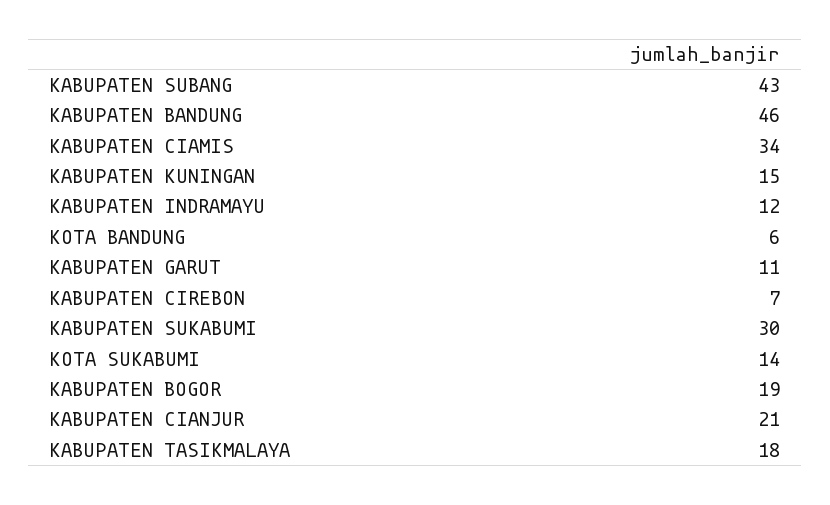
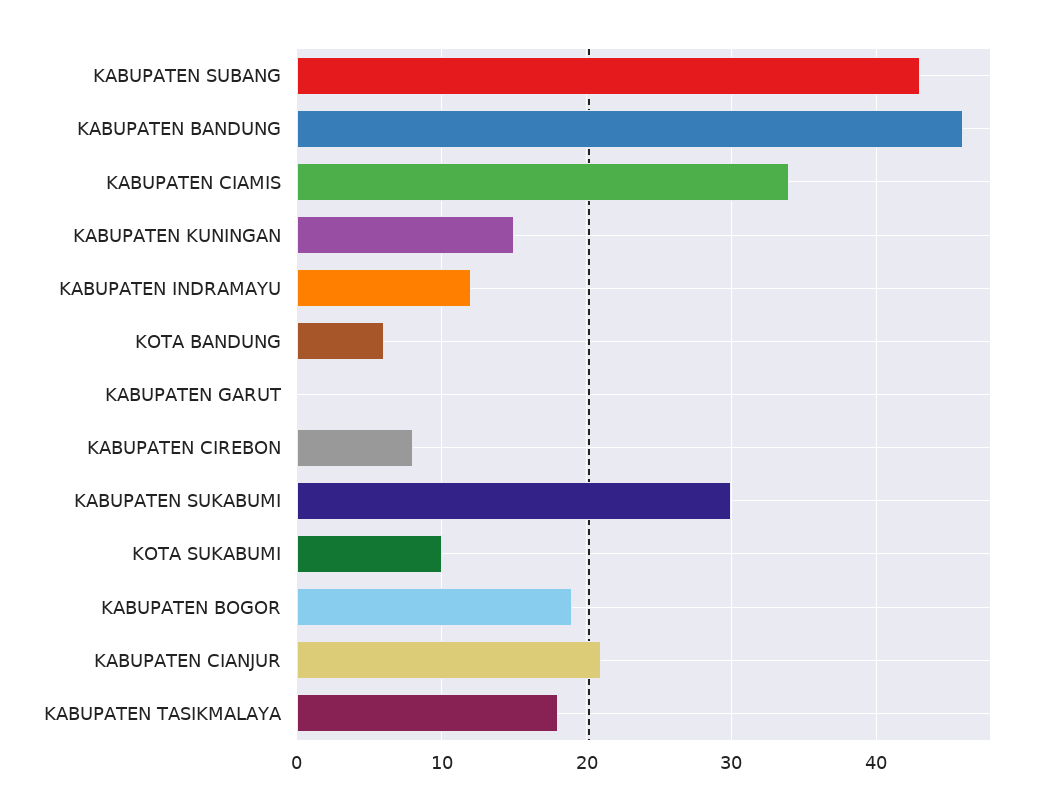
  {
    "KABUPATEN SUBANG": 43,
    "KABUPATEN BANDUNG": 46,
    "KABUPATEN CIAMIS": 34,
    "KABUPATEN KUNINGAN": 15,
    "KABUPATEN INDRAMAYU": 12,
    "KOTA BANDUNG": 6,
-   "KABUPATEN GARUT": 11,
+   "KABUPATEN GARUT": 0,
-   "KABUPATEN CIREBON": 7,
+   "KABUPATEN CIREBON": 8,
    "KABUPATEN SUKABUMI": 30,
-   "KOTA SUKABUMI": 14,
+   "KOTA SUKABUMI": 10,
    "KABUPATEN BOGOR": 19,
    "KABUPATEN CIANJUR": 21,
    "KABUPATEN TASIKMALAYA": 18
  }

